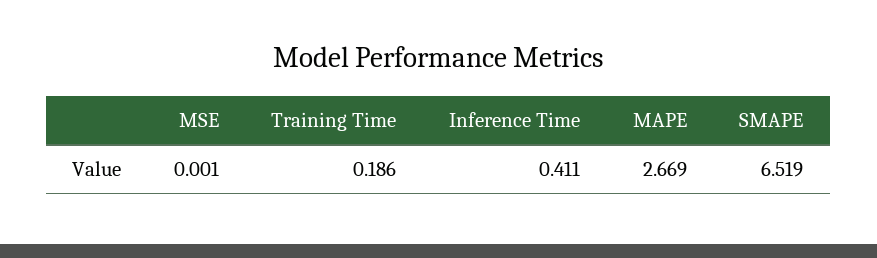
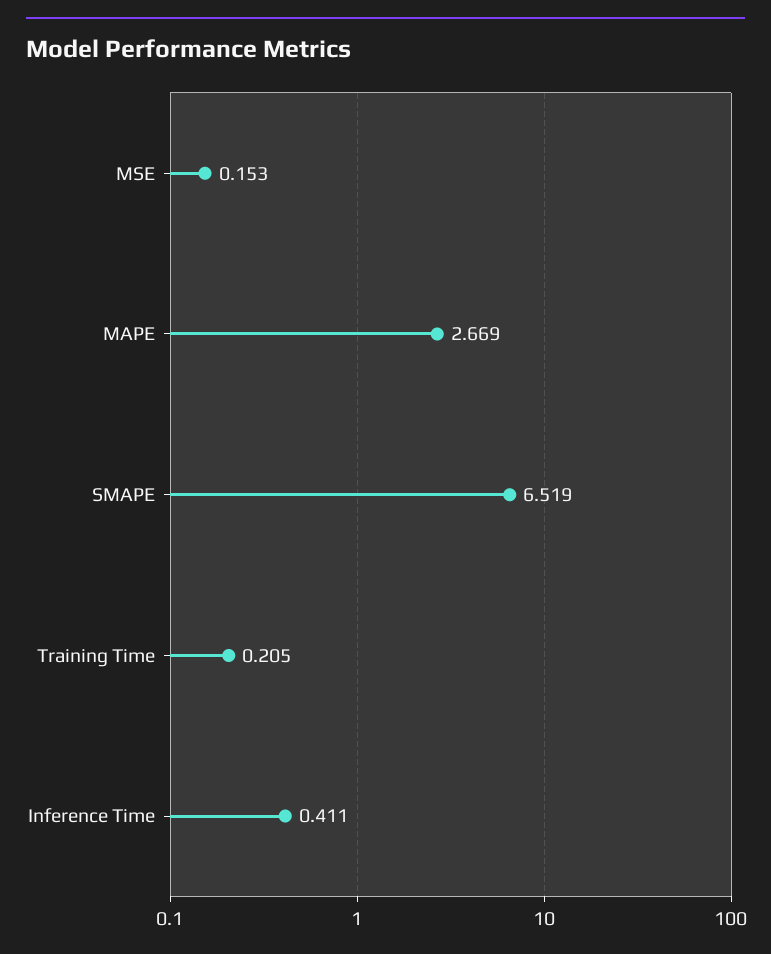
  {
-   "MSE": 0.001,
+   "MSE": 0.153,
-   "Training Time": 0.186,
+   "Training Time": 0.205,
    "Inference Time": 0.411,
    "MAPE": 2.669,
    "SMAPE": 6.519
  }

